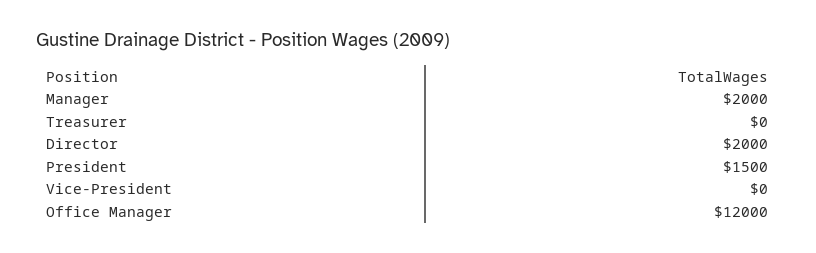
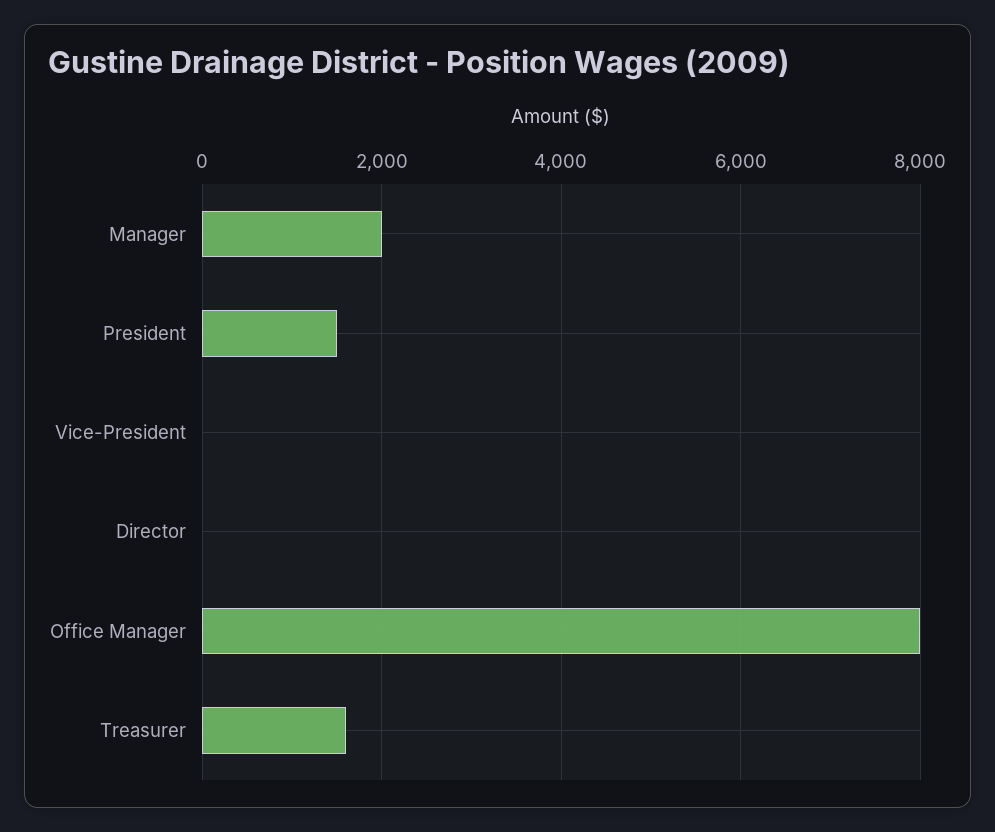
  {
    "Manager": 2000,
-   "Treasurer": 0,
+   "Treasurer": 1600,
-   "Director": 2000,
+   "Director": 0,
    "President": 1500,
    "Vice-President": 0,
-   "Office Manager": 12000
+   "Office Manager": 8000
  }

